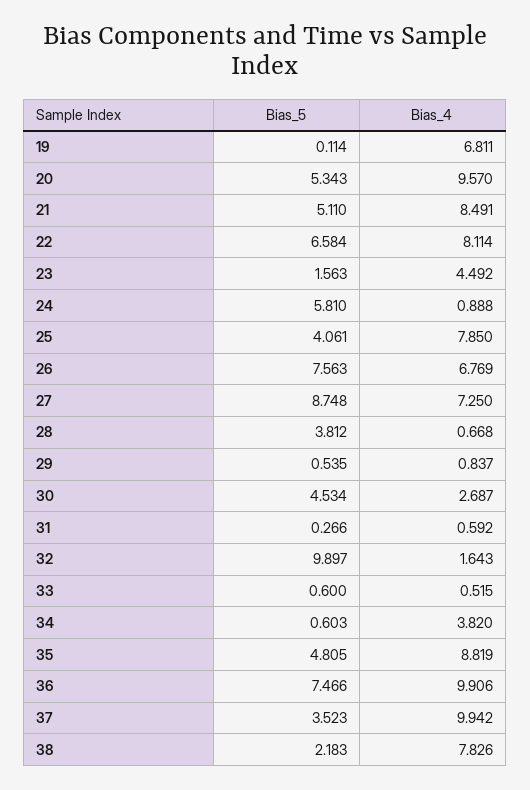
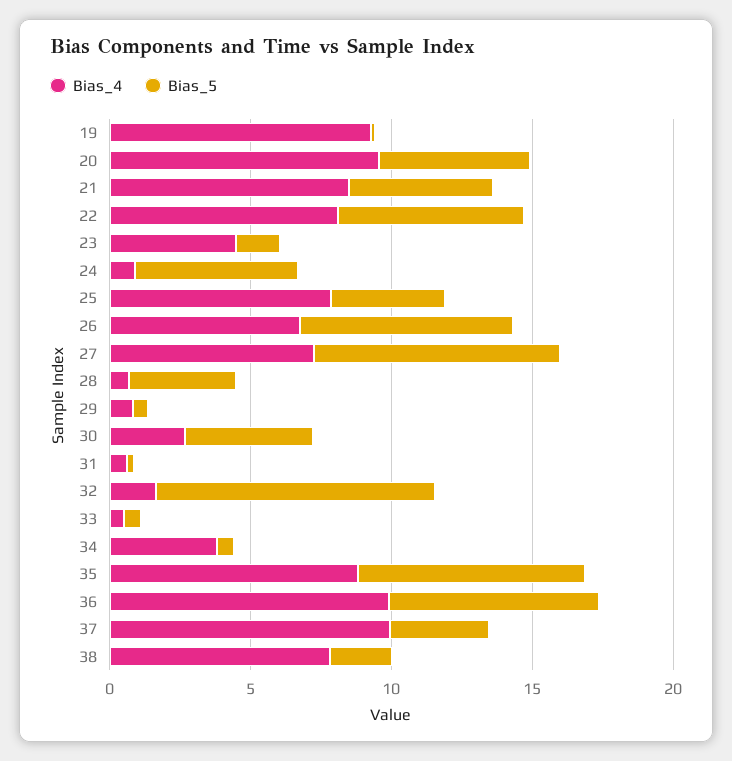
  {
    "Bias_5": {
      "19": 0.114,
      "20": 5.343,
      "21": 5.11,
      "22": 6.584,
      "23": 1.563,
      "24": 5.81,
      "25": 4.061,
      "26": 7.563,
      "27": 8.748,
      "28": 3.812,
      "29": 0.535,
      "30": 4.534,
      "31": 0.266,
      "32": 9.897,
      "33": 0.6,
      "34": 0.603,
-     "35": 4.805,
+     "35": 8,
      "36": 7.466,
      "37": 3.523,
      "38": 2.183
    },
    "Bias_4": {
-     "19": 6.811,
+     "19": 9,
      "20": 9.57,
      "21": 8.491,
      "22": 8.114,
      "23": 4.492,
      "24": 0.888,
      "25": 7.85,
      "26": 6.769,
      "27": 7.25,
      "28": 0.668,
      "29": 0.837,
      "30": 2.687,
      "31": 0.592,
      "32": 1.643,
      "33": 0.515,
      "34": 3.82,
      "35": 8.819,
      "36": 9.906,
      "37": 9.942,
      "38": 7.826
    }
  }

